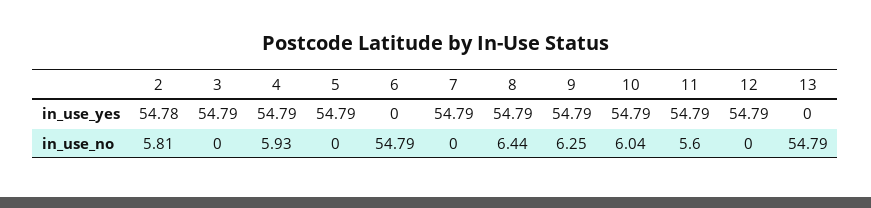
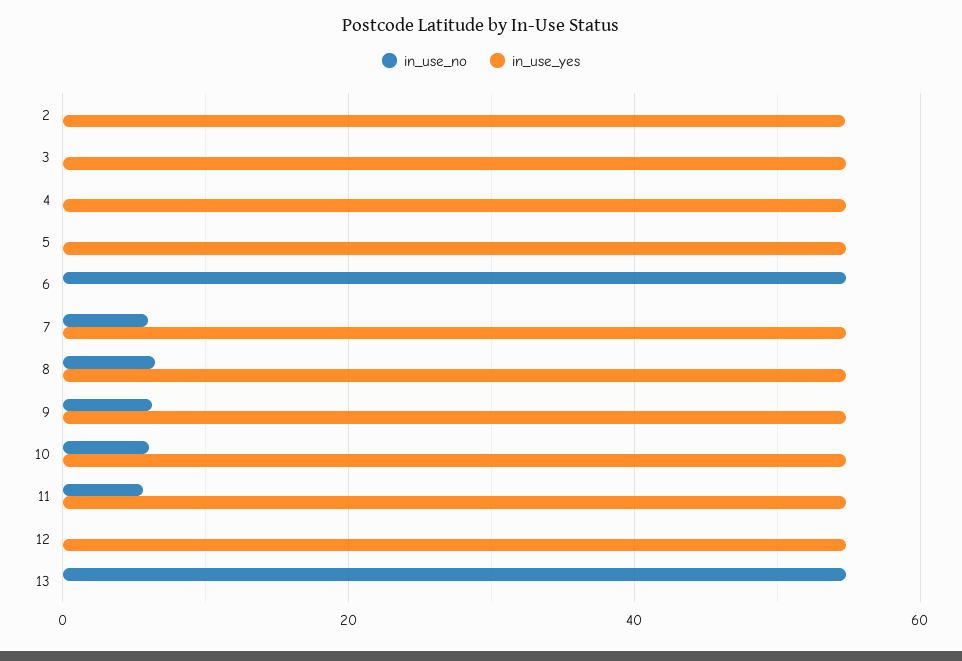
  {
    "in_use_yes": {
      "2": 54.78,
      "3": 54.79,
      "4": 54.79,
      "5": 54.79,
      "6": 0,
      "7": 54.79,
      "8": 54.79,
      "9": 54.79,
      "10": 54.79,
      "11": 54.79,
      "12": 54.79,
      "13": 0
    },
    "in_use_no": {
-     "2": 5.81,
+     "2": 0,
      "3": 0,
-     "4": 5.93,
+     "4": 0,
      "5": 0,
      "6": 54.79,
-     "7": 0,
+     "7": 6,
      "8": 6.44,
      "9": 6.25,
      "10": 6.04,
      "11": 5.6,
      "12": 0,
      "13": 54.79
    }
  }

